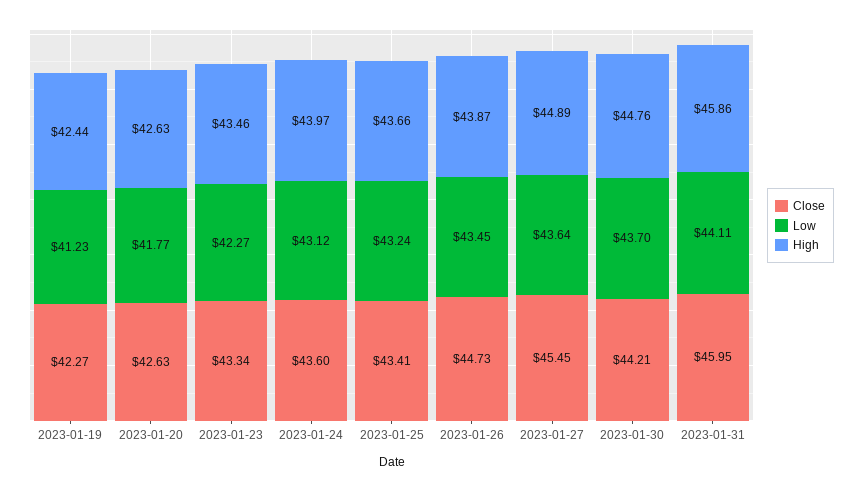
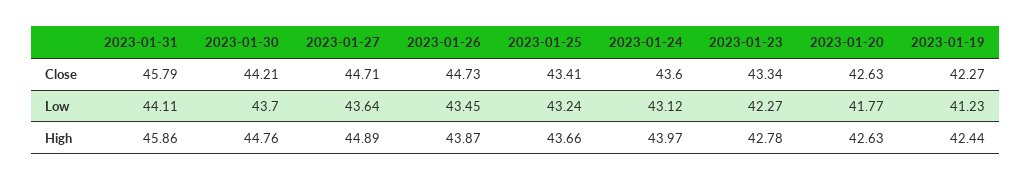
  {
    "Close": {
      "2023-01-19": 42.27,
      "2023-01-20": 42.63,
      "2023-01-23": 43.34,
      "2023-01-24": 43.6,
      "2023-01-25": 43.41,
      "2023-01-26": 44.73,
-     "2023-01-27": 45.45,
+     "2023-01-27": 44.71,
      "2023-01-30": 44.21,
-     "2023-01-31": 45.95
+     "2023-01-31": 45.79
    },
    "Low": {
      "2023-01-19": 41.23,
      "2023-01-20": 41.77,
      "2023-01-23": 42.27,
      "2023-01-24": 43.12,
      "2023-01-25": 43.24,
      "2023-01-26": 43.45,
      "2023-01-27": 43.64,
      "2023-01-30": 43.7,
      "2023-01-31": 44.11
    },
    "High": {
      "2023-01-19": 42.44,
      "2023-01-20": 42.63,
-     "2023-01-23": 43.46,
+     "2023-01-23": 42.78,
      "2023-01-24": 43.97,
      "2023-01-25": 43.66,
      "2023-01-26": 43.87,
      "2023-01-27": 44.89,
      "2023-01-30": 44.76,
      "2023-01-31": 45.86
    }
  }

